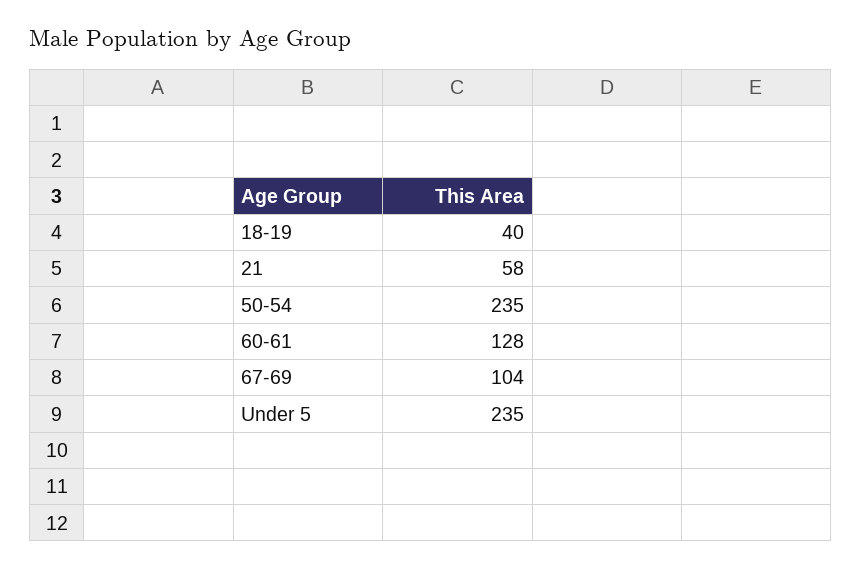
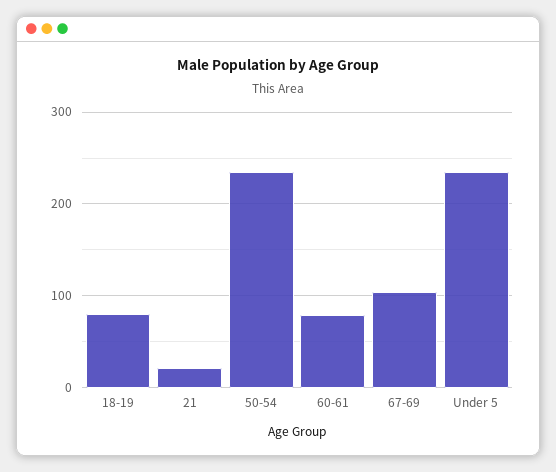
  {
-   "18-19": 40,
+   "18-19": 80,
-   "21": 58,
+   "21": 20,
    "50-54": 235,
-   "60-61": 128,
+   "60-61": 80,
    "67-69": 104,
    "Under 5": 235
  }

